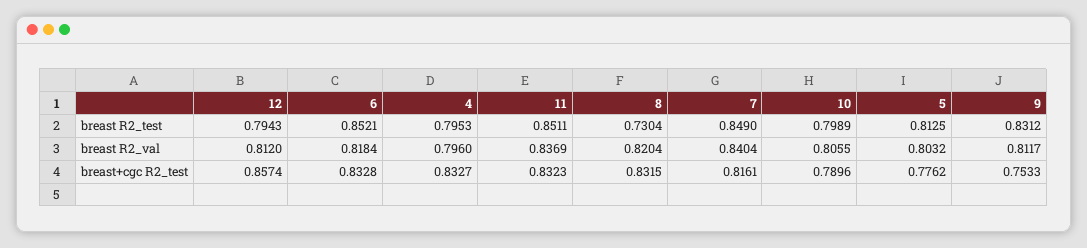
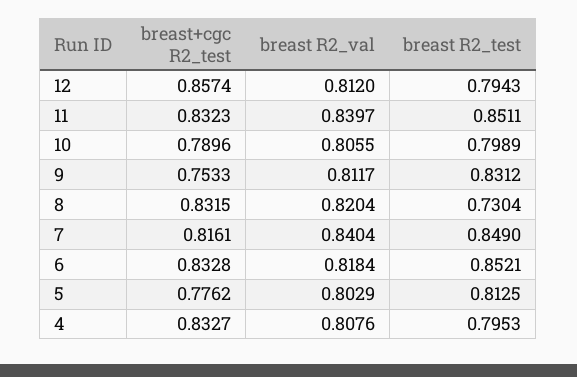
  {
    "12": {
      "breast R2_test": 0.7943,
      "breast R2_val": 0.812,
      "breast+cgc R2_test": 0.8574
    },
    "6": {
      "breast R2_test": 0.8521,
      "breast R2_val": 0.8184,
      "breast+cgc R2_test": 0.8328
    },
    "4": {
      "breast R2_test": 0.7953,
-     "breast R2_val": 0.796,
+     "breast R2_val": 0.8076,
      "breast+cgc R2_test": 0.8327
    },
    "11": {
      "breast R2_test": 0.8511,
-     "breast R2_val": 0.8369,
+     "breast R2_val": 0.8397,
      "breast+cgc R2_test": 0.8323
    },
    "8": {
      "breast R2_test": 0.7304,
      "breast R2_val": 0.8204,
      "breast+cgc R2_test": 0.8315
    },
    "7": {
      "breast R2_test": 0.849,
      "breast R2_val": 0.8404,
      "breast+cgc R2_test": 0.8161
    },
    "10": {
      "breast R2_test": 0.7989,
      "breast R2_val": 0.8055,
      "breast+cgc R2_test": 0.7896
    },
    "5": {
      "breast R2_test": 0.8125,
-     "breast R2_val": 0.8032,
+     "breast R2_val": 0.8029,
      "breast+cgc R2_test": 0.7762
    },
    "9": {
      "breast R2_test": 0.8312,
      "breast R2_val": 0.8117,
      "breast+cgc R2_test": 0.7533
    }
  }

